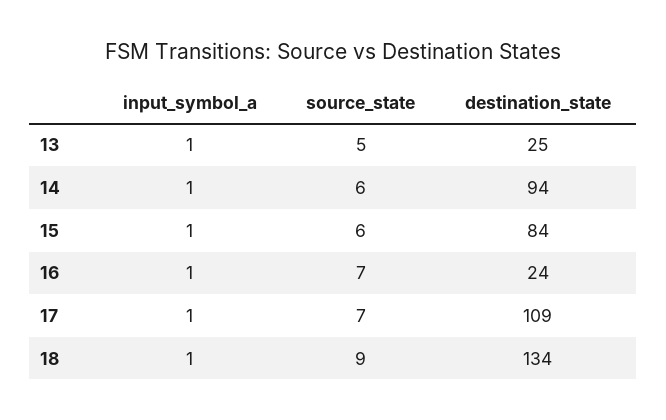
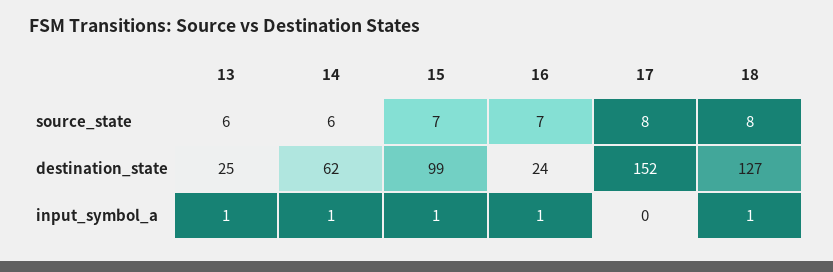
  {
    "input_symbol_a": {
      "13": 1,
      "14": 1,
      "15": 1,
      "16": 1,
-     "17": 1,
+     "17": 0,
      "18": 1
    },
    "source_state": {
-     "13": 5,
+     "13": 6,
      "14": 6,
-     "15": 6,
+     "15": 7,
      "16": 7,
-     "17": 7,
+     "17": 8,
-     "18": 9
+     "18": 8
    },
    "destination_state": {
      "13": 25,
-     "14": 94,
+     "14": 62,
-     "15": 84,
+     "15": 99,
      "16": 24,
-     "17": 109,
+     "17": 152,
-     "18": 134
+     "18": 127
    }
  }

